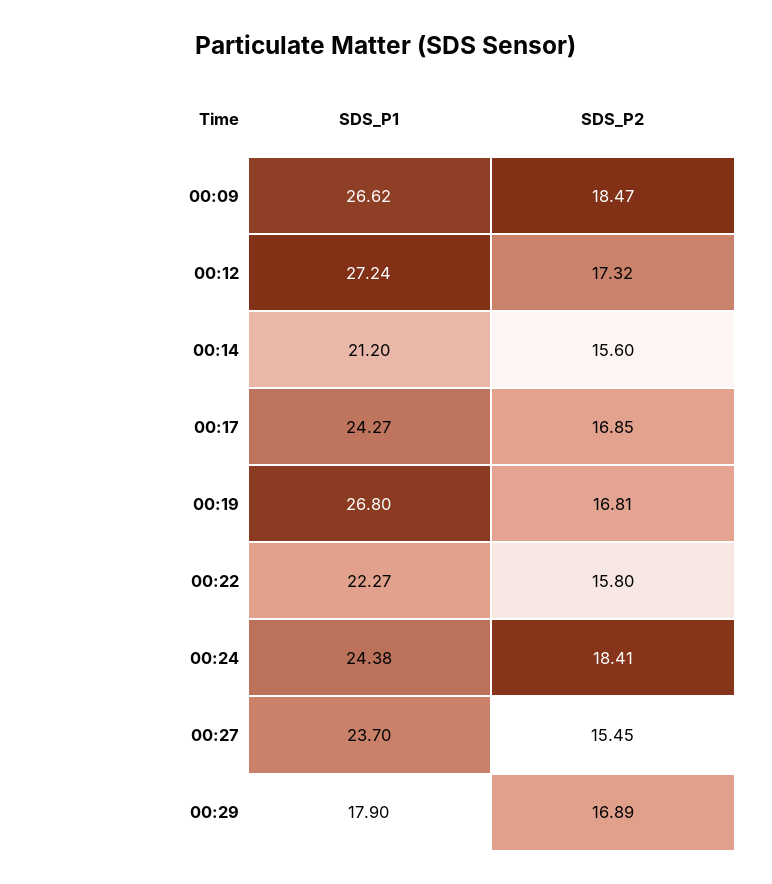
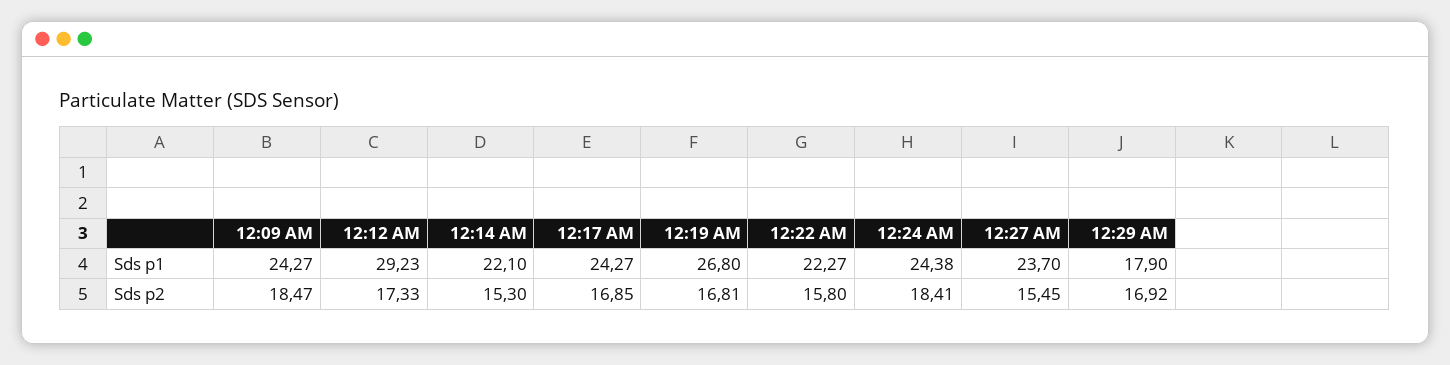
  {
    "SDS_P1": {
-     "00:09": 26.62,
+     "00:09": 24.27,
-     "00:12": 27.24,
+     "00:12": 29.23,
-     "00:14": 21.2,
+     "00:14": 22.1,
      "00:17": 24.27,
      "00:19": 26.8,
      "00:22": 22.27,
      "00:24": 24.38,
      "00:27": 23.7,
      "00:29": 17.9
    },
    "SDS_P2": {
      "00:09": 18.47,
-     "00:12": 17.32,
+     "00:12": 17.33,
-     "00:14": 15.6,
+     "00:14": 15.3,
      "00:17": 16.85,
      "00:19": 16.81,
      "00:22": 15.8,
      "00:24": 18.41,
      "00:27": 15.45,
-     "00:29": 16.89
+     "00:29": 16.92
    }
  }

